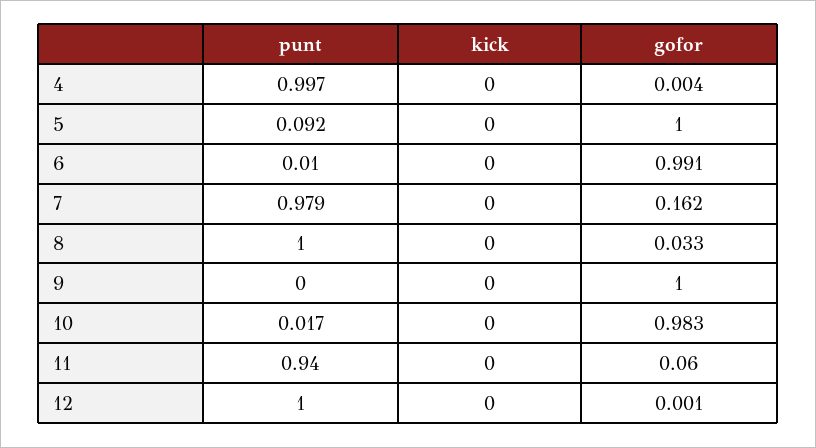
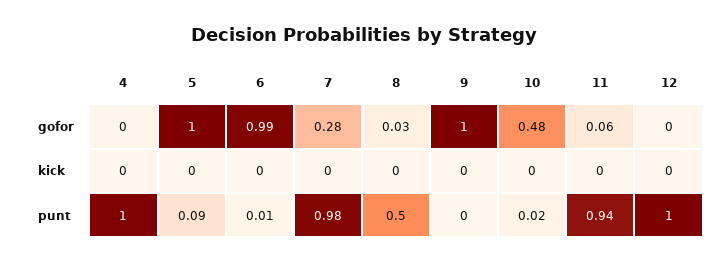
  {
    "punt": {
      "4": 0.997,
      "5": 0.092,
      "6": 0.01,
      "7": 0.979,
-     "8": 1,
+     "8": 0.5,
      "9": 0,
      "10": 0.017,
      "11": 0.94,
      "12": 1
    },
    "kick": {
      "4": 0,
      "5": 0,
      "6": 0,
      "7": 0,
      "8": 0,
      "9": 0,
      "10": 0,
      "11": 0,
      "12": 0
    },
    "gofor": {
      "4": 0.004,
      "5": 1,
      "6": 0.991,
-     "7": 0.162,
+     "7": 0.28,
      "8": 0.033,
      "9": 1,
-     "10": 0.983,
+     "10": 0.48,
      "11": 0.06,
      "12": 0.001
    }
  }

